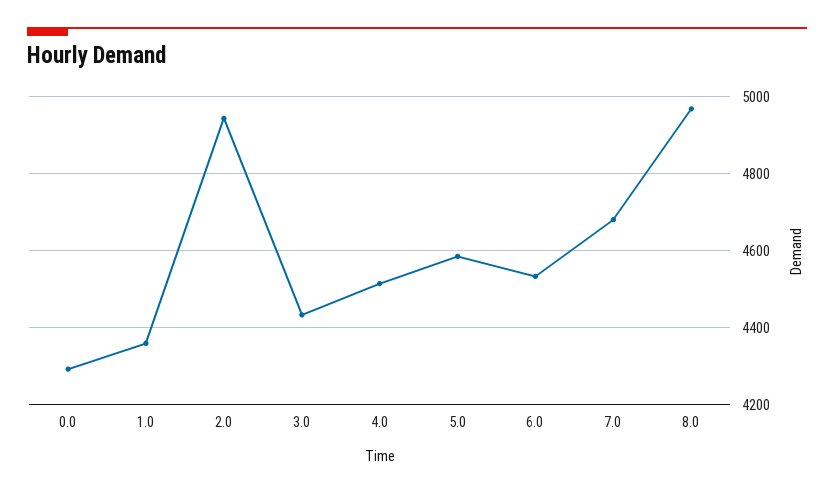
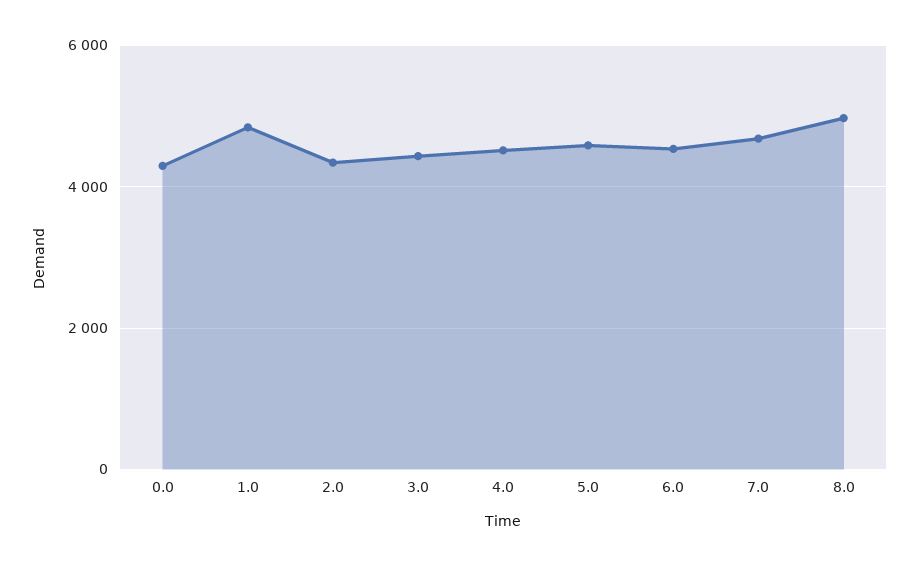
  {
    "0.0": 4300,
-   "1.0": 4360,
+   "1.0": 4800,
-   "2.0": 4940,
+   "2.0": 4400,
    "3.0": 4440,
    "4.0": 4520,
    "5.0": 4580,
    "6.0": 4540,
    "7.0": 4680,
    "8.0": 4960
  }

